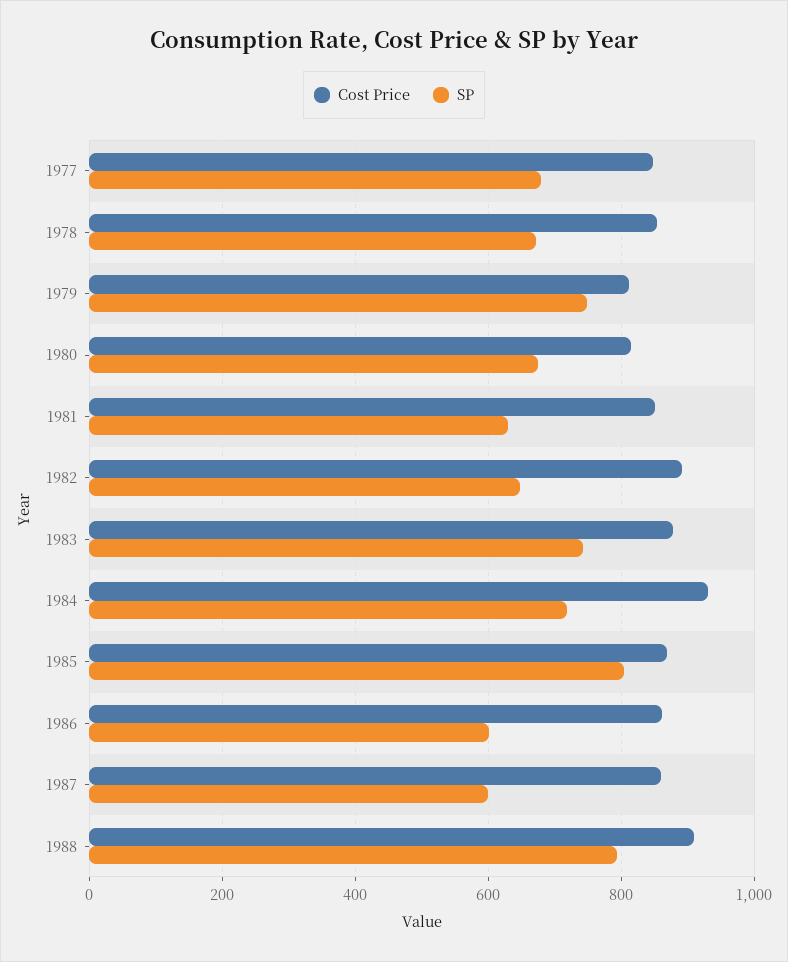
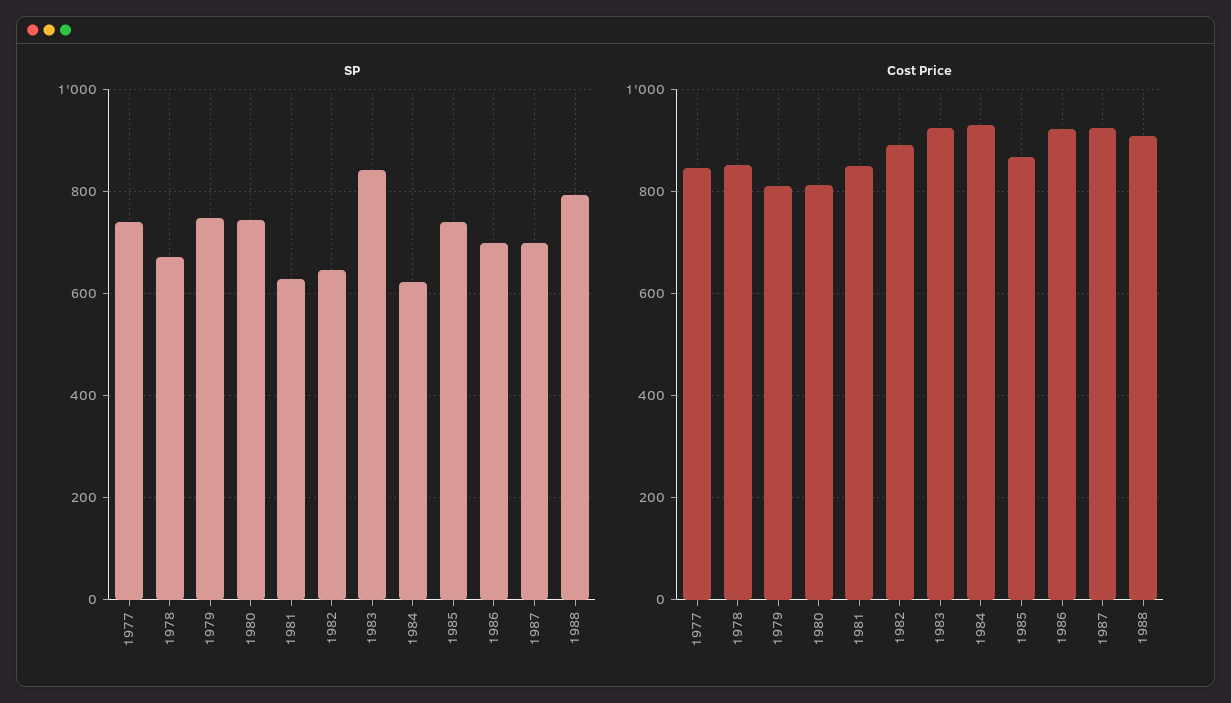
  {
    "Cost Price": {
      "1977": 840,
      "1978": 860,
      "1979": 820,
      "1980": 820,
      "1981": 860,
      "1982": 900,
-     "1983": 880,
+     "1983": 920,
      "1984": 940,
      "1985": 860,
-     "1986": 860,
+     "1986": 920,
-     "1987": 860,
+     "1987": 920,
      "1988": 920
    },
    "SP": {
-     "1977": 680,
+     "1977": 740,
      "1978": 680,
      "1979": 740,
-     "1980": 680,
+     "1980": 740,
      "1981": 620,
      "1982": 640,
-     "1983": 740,
+     "1983": 840,
-     "1984": 720,
+     "1984": 620,
-     "1985": 800,
+     "1985": 740,
-     "1986": 600,
+     "1986": 700,
-     "1987": 600,
+     "1987": 700,
      "1988": 800
    }
  }

